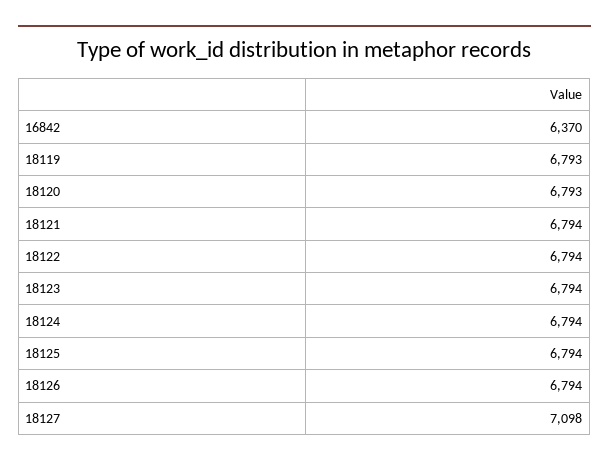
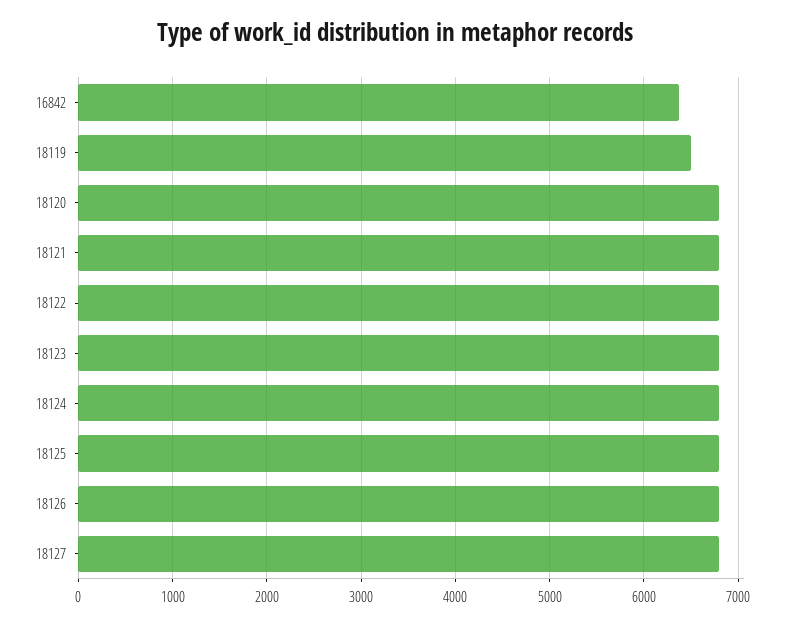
  {
    "16842": 6370,
-   "18119": 6793,
+   "18119": 6500,
    "18120": 6793,
    "18121": 6794,
    "18122": 6794,
    "18123": 6794,
    "18124": 6794,
    "18125": 6794,
    "18126": 6794,
-   "18127": 7098
+   "18127": 6800
  }

